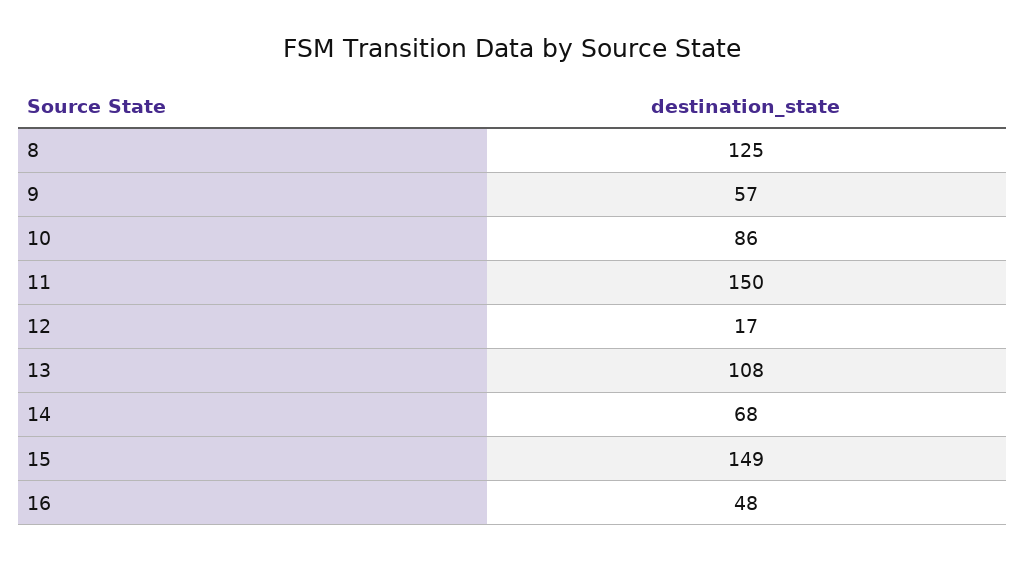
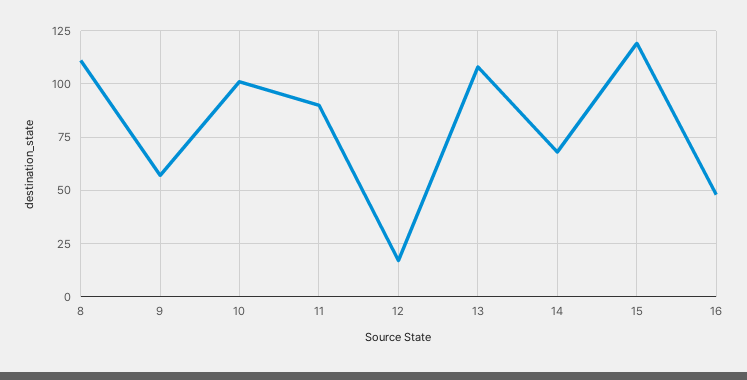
  {
-   "8": 125,
+   "8": 110,
    "9": 57,
-   "10": 86,
+   "10": 100,
-   "11": 150,
+   "11": 90,
    "12": 17,
    "13": 108,
    "14": 68,
-   "15": 149,
+   "15": 120,
    "16": 48
  }

